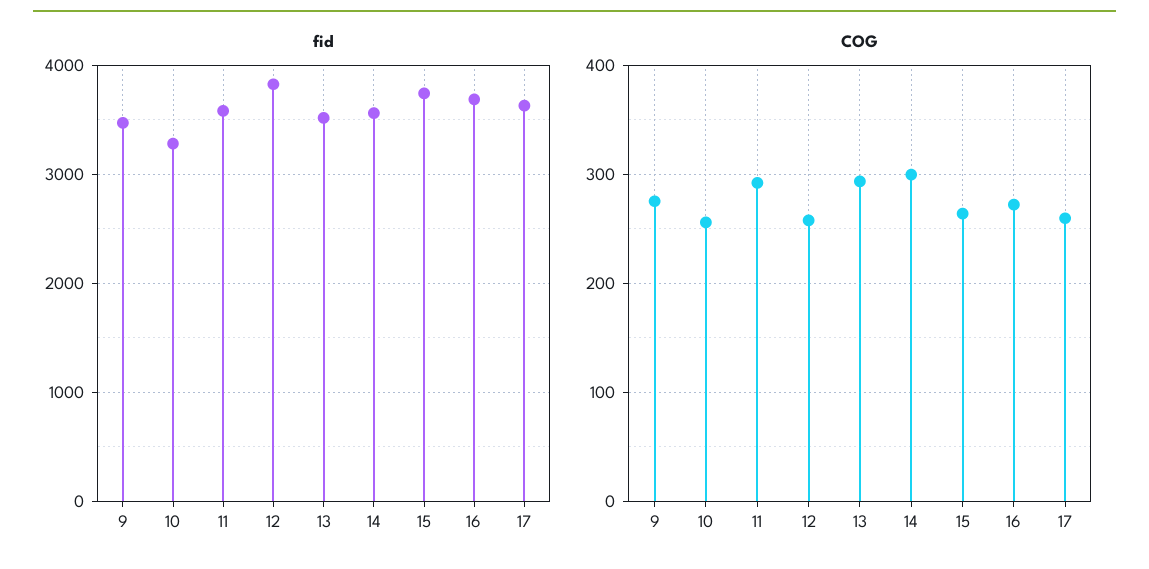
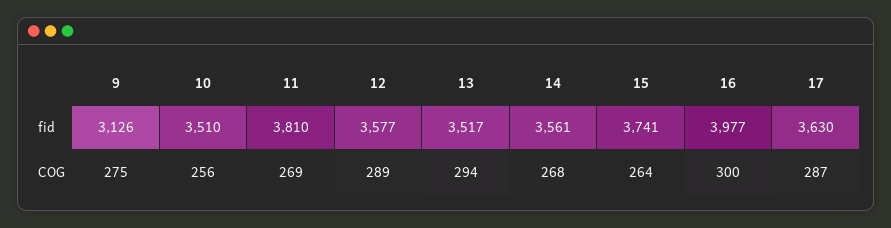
  {
    "fid": {
-     "9": 3500,
+     "9": 3126,
-     "10": 3300,
+     "10": 3510,
-     "11": 3600,
+     "11": 3810,
-     "12": 3800,
+     "12": 3577,
      "13": 3517,
      "14": 3561,
      "15": 3741,
-     "16": 3700,
+     "16": 3977,
      "17": 3630
    },
    "COG": {
      "9": 275,
      "10": 256,
-     "11": 290,
+     "11": 269,
-     "12": 260,
+     "12": 289,
      "13": 294,
-     "14": 300,
+     "14": 268,
      "15": 264,
-     "16": 270,
+     "16": 300,
-     "17": 260
+     "17": 287
    }
  }

